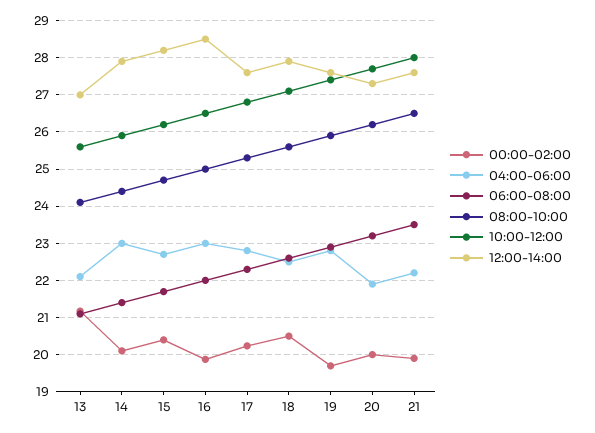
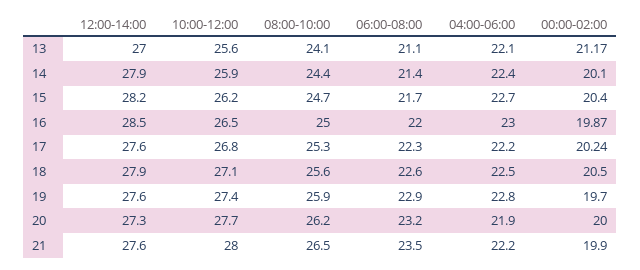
  {
    "00:00-02:00": {
      "13": 21.17,
      "14": 20.1,
      "15": 20.4,
      "16": 19.87,
      "17": 20.24,
      "18": 20.5,
      "19": 19.7,
      "20": 20,
      "21": 19.9
    },
    "04:00-06:00": {
      "13": 22.1,
-     "14": 23,
+     "14": 22.4,
      "15": 22.7,
      "16": 23,
-     "17": 22.8,
+     "17": 22.2,
      "18": 22.5,
      "19": 22.8,
      "20": 21.9,
      "21": 22.2
    },
    "06:00-08:00": {
      "13": 21.1,
      "14": 21.4,
      "15": 21.7,
      "16": 22,
      "17": 22.3,
      "18": 22.6,
      "19": 22.9,
      "20": 23.2,
      "21": 23.5
    },
    "08:00-10:00": {
      "13": 24.1,
      "14": 24.4,
      "15": 24.7,
      "16": 25,
      "17": 25.3,
      "18": 25.6,
      "19": 25.9,
      "20": 26.2,
      "21": 26.5
    },
    "10:00-12:00": {
      "13": 25.6,
      "14": 25.9,
      "15": 26.2,
      "16": 26.5,
      "17": 26.8,
      "18": 27.1,
      "19": 27.4,
      "20": 27.7,
      "21": 28
    },
    "12:00-14:00": {
      "13": 27,
      "14": 27.9,
      "15": 28.2,
      "16": 28.5,
      "17": 27.6,
      "18": 27.9,
      "19": 27.6,
      "20": 27.3,
      "21": 27.6
    }
  }

